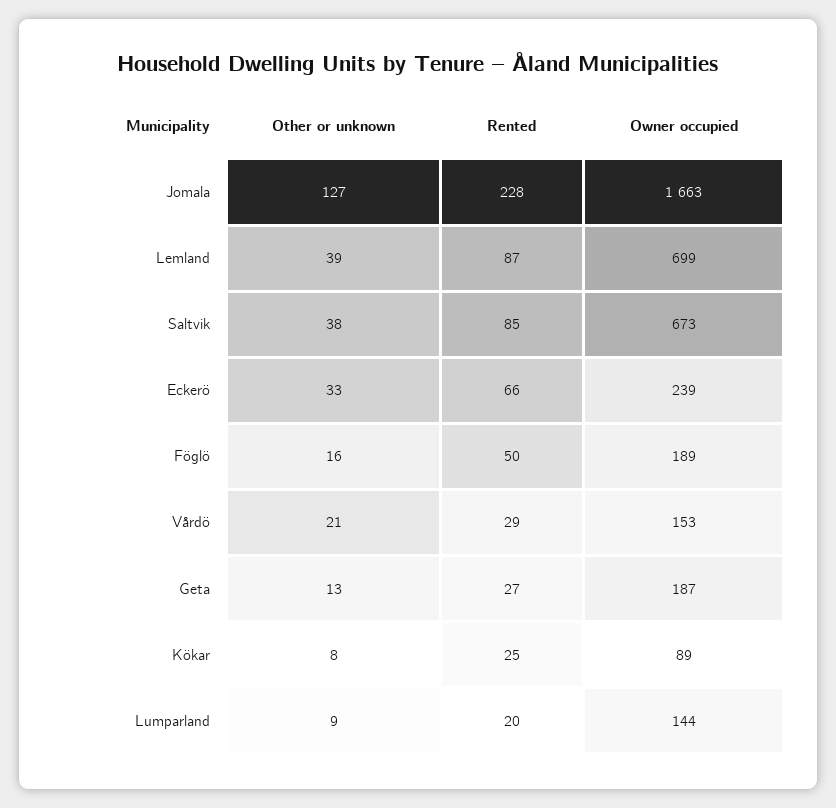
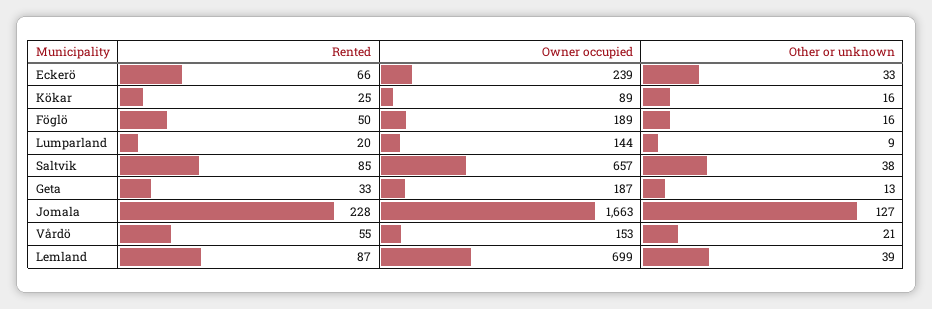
  {
    "Other or unknown": {
      "Jomala": 127,
      "Lemland": 39,
      "Saltvik": 38,
      "Eckerö": 33,
      "Föglö": 16,
      "Vårdö": 21,
      "Geta": 13,
-     "Kökar": 8,
+     "Kökar": 16,
      "Lumparland": 9
    },
    "Rented": {
      "Jomala": 228,
      "Lemland": 87,
      "Saltvik": 85,
      "Eckerö": 66,
      "Föglö": 50,
-     "Vårdö": 29,
+     "Vårdö": 55,
-     "Geta": 27,
+     "Geta": 33,
      "Kökar": 25,
      "Lumparland": 20
    },
    "Owner occupied": {
      "Jomala": 1663,
      "Lemland": 699,
-     "Saltvik": 673,
+     "Saltvik": 657,
      "Eckerö": 239,
      "Föglö": 189,
      "Vårdö": 153,
      "Geta": 187,
      "Kökar": 89,
      "Lumparland": 144
    }
  }

